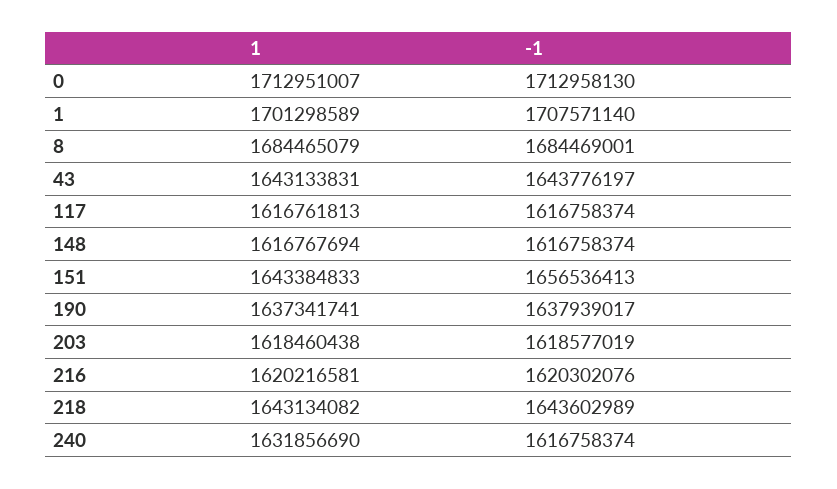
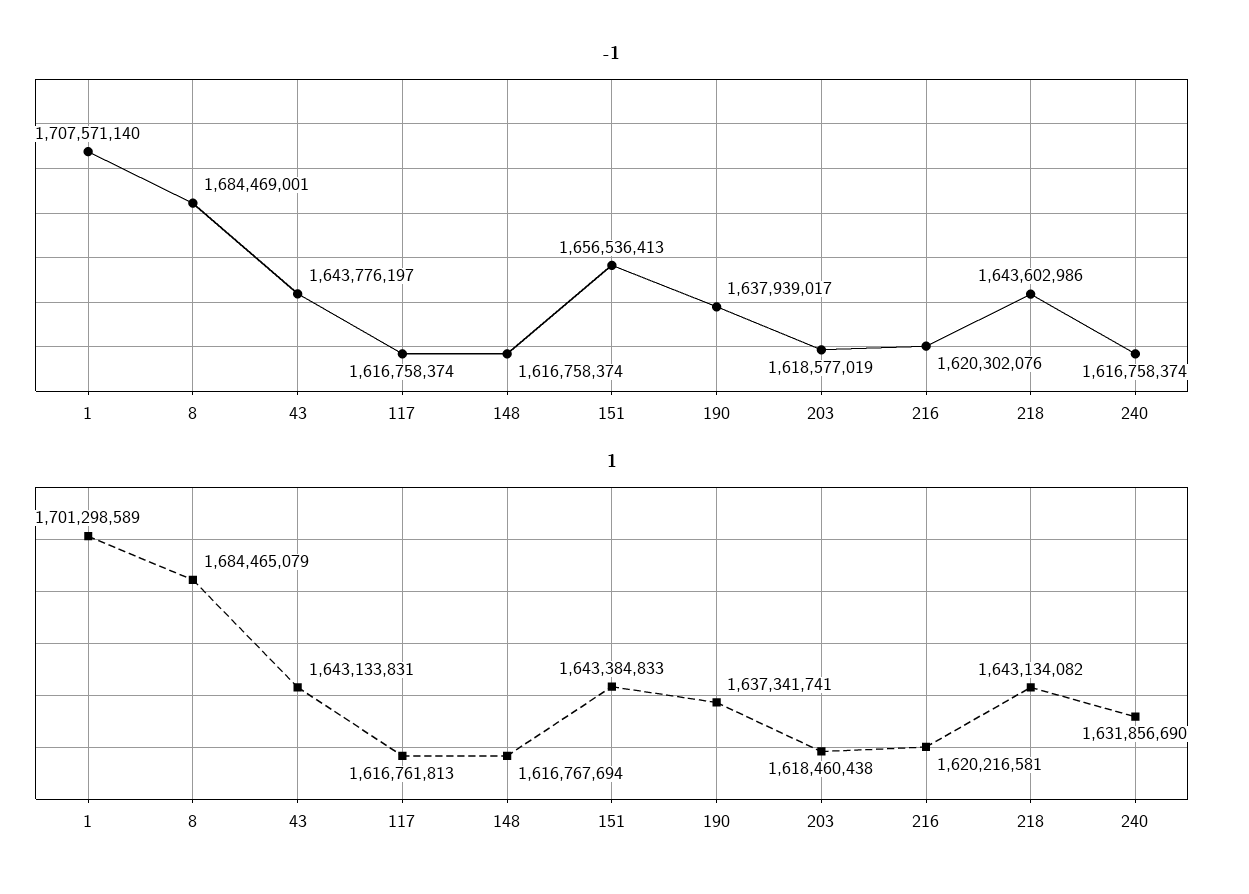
  {
    "1": {
-     "0": 1712951007,
      "1": 1701298589,
      "8": 1684465079,
      "43": 1643133831,
      "117": 1616761813,
      "148": 1616767694,
      "151": 1643384833,
      "190": 1637341741,
      "203": 1618460438,
      "216": 1620216581,
      "218": 1643134082,
      "240": 1631856690
    },
    "-1": {
-     "0": 1712958130,
      "1": 1707571140,
      "8": 1684469001,
      "43": 1643776197,
      "117": 1616758374,
      "148": 1616758374,
      "151": 1656536413,
      "190": 1637939017,
      "203": 1618577019,
      "216": 1620302076,
-     "218": 1643602989,
+     "218": 1643602986,
      "240": 1616758374
    }
  }

